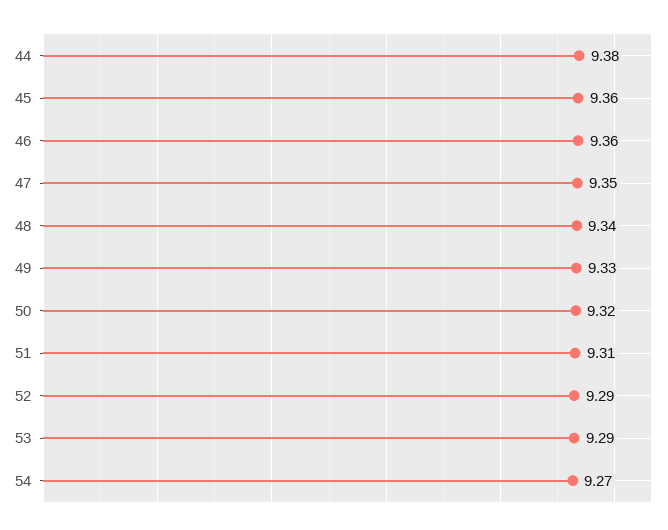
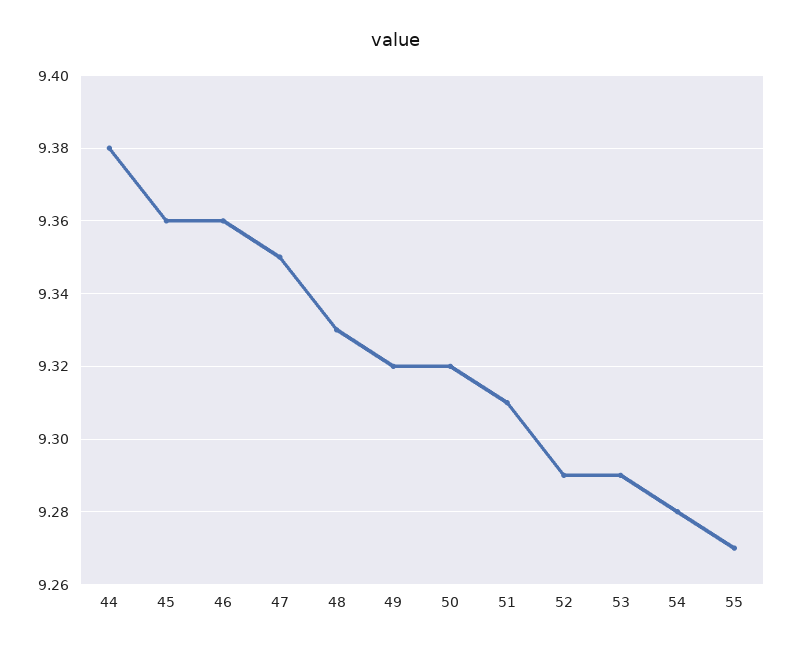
  {
    "44": 9.38,
    "45": 9.36,
    "46": 9.36,
    "47": 9.35,
-   "48": 9.34,
+   "48": 9.33,
-   "49": 9.33,
+   "49": 9.32,
    "50": 9.32,
    "51": 9.31,
    "52": 9.29,
    "53": 9.29,
-   "54": 9.27
+   "54": 9.28,
+   "55": 9.27
  }

